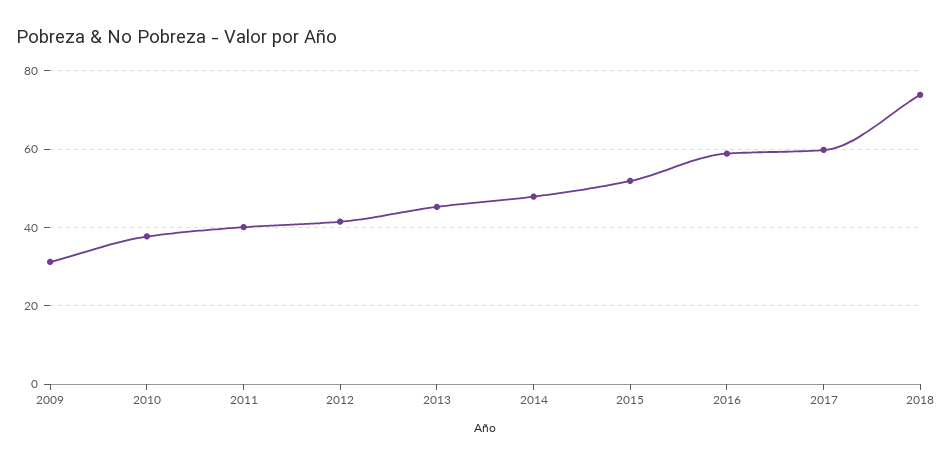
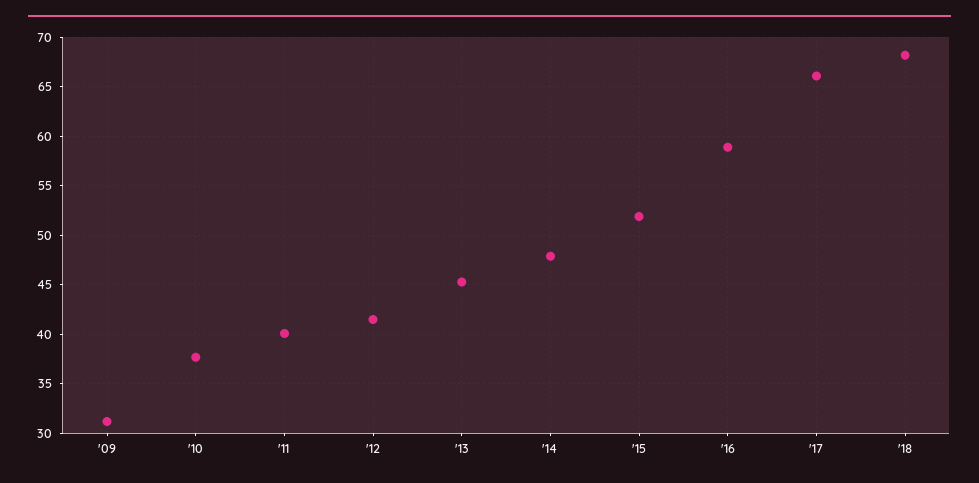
  {
    "2009": 31,
    "2010": 38,
    "2011": 40,
    "2012": 42,
    "2013": 45,
    "2014": 48,
    "2015": 52,
    "2016": 59,
-   "2017": 60,
+   "2017": 66,
-   "2018": 74
+   "2018": 68
  }

